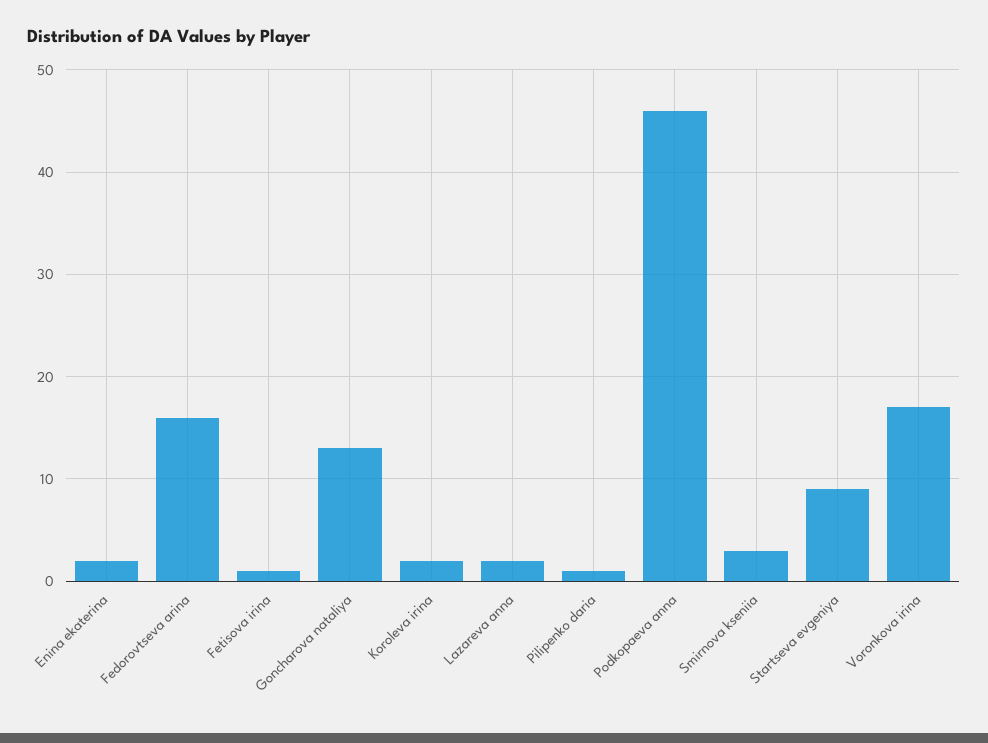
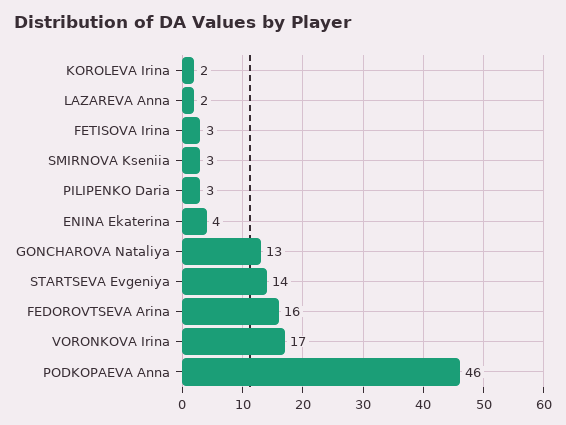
  {
-   "Enina ekaterina": 2,
+   "Enina ekaterina": 4,
    "Fedorovtseva arina": 16,
-   "Fetisova irina": 1,
+   "Fetisova irina": 3,
    "Goncharova nataliya": 13,
    "Koroleva irina": 2,
    "Lazareva anna": 2,
-   "Pilipenko daria": 1,
+   "Pilipenko daria": 3,
    "Podkopaeva anna": 46,
    "Smirnova kseniia": 3,
-   "Startseva evgeniya": 9,
+   "Startseva evgeniya": 14,
    "Voronkova irina": 17
  }

